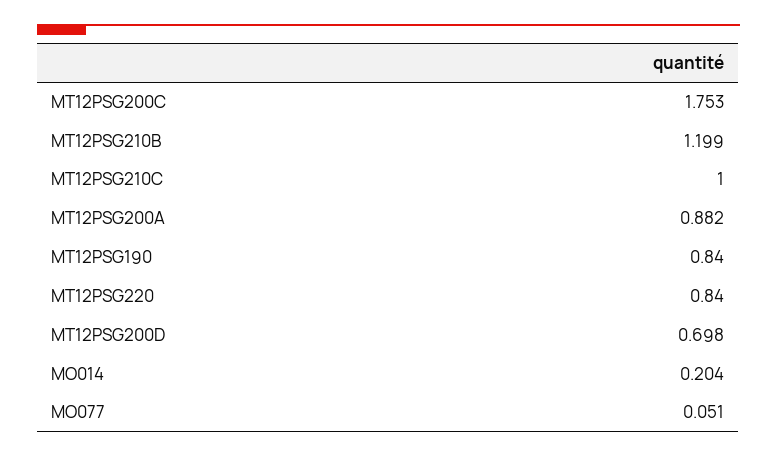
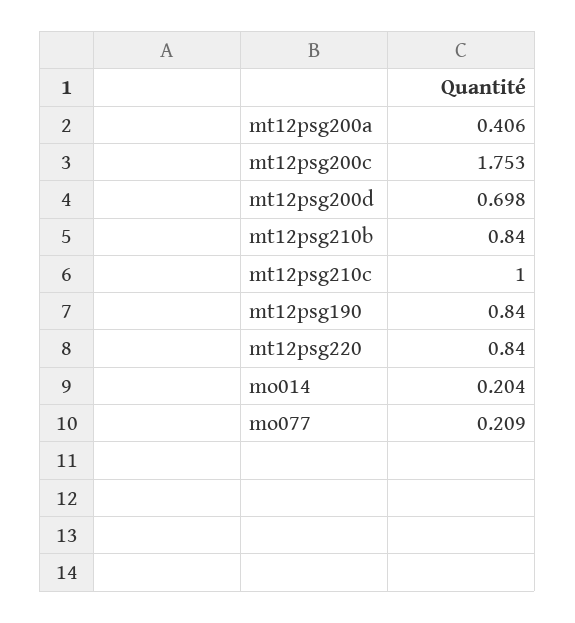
  {
    "MT12PSG200C": 1.753,
-   "MT12PSG210B": 1.199,
+   "MT12PSG210B": 0.84,
    "MT12PSG210C": 1,
-   "MT12PSG200A": 0.882,
+   "MT12PSG200A": 0.406,
    "MT12PSG190": 0.84,
    "MT12PSG220": 0.84,
    "MT12PSG200D": 0.698,
    "MO014": 0.204,
-   "MO077": 0.051
+   "MO077": 0.209
  }

